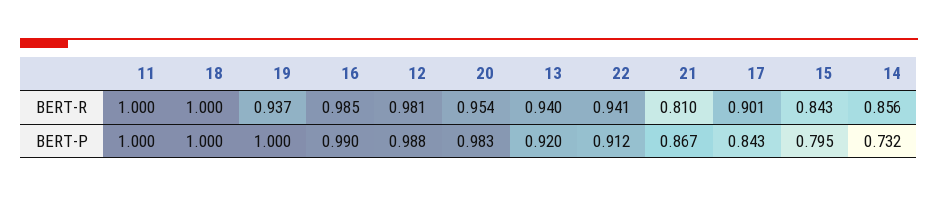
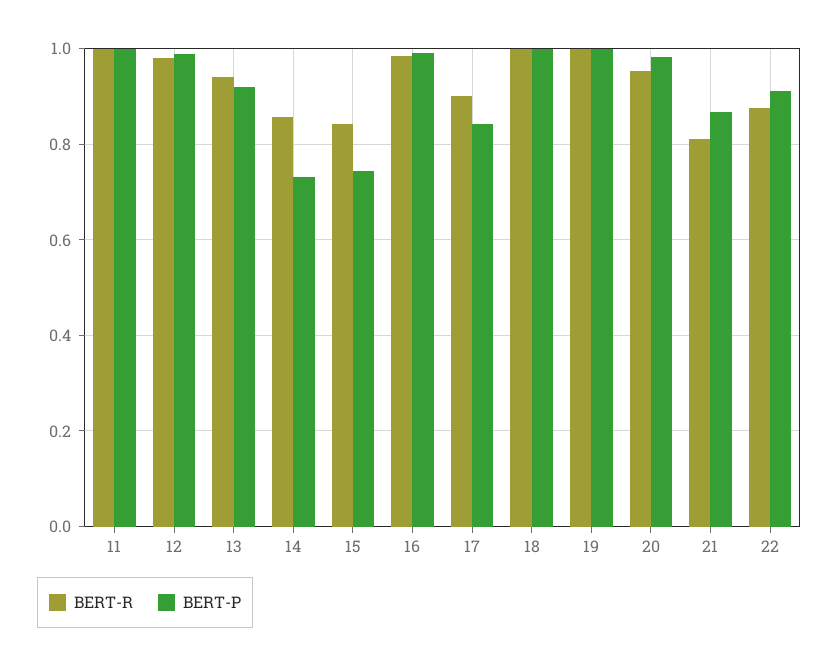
  {
    "BERT-R": {
      "11": 1,
      "18": 1,
-     "19": 0.937,
+     "19": 1,
      "16": 0.985,
      "12": 0.981,
      "20": 0.954,
      "13": 0.94,
-     "22": 0.941,
+     "22": 0.88,
      "21": 0.81,
      "17": 0.901,
      "15": 0.843,
      "14": 0.856
    },
    "BERT-P": {
      "11": 1,
      "18": 1,
      "19": 1,
      "16": 0.99,
      "12": 0.988,
      "20": 0.983,
      "13": 0.92,
      "22": 0.912,
      "21": 0.867,
      "17": 0.843,
-     "15": 0.795,
+     "15": 0.74,
      "14": 0.732
    }
  }

